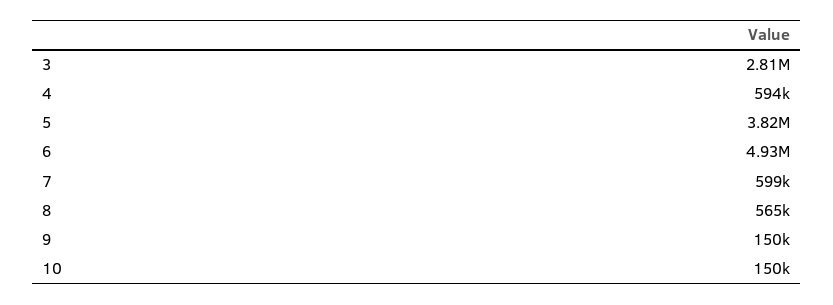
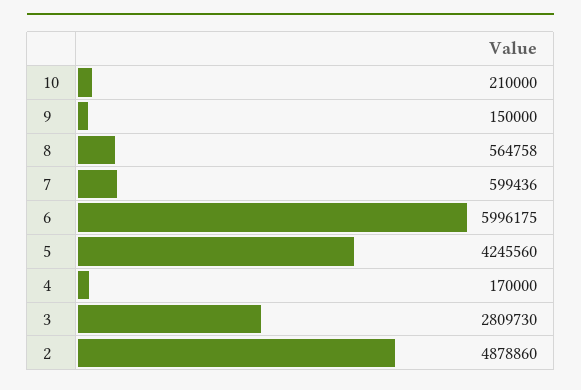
  {
    "3": 2809730,
-   "4": 594000,
+   "4": 170000,
-   "5": 3820000,
+   "5": 4245560,
-   "6": 4930000,
+   "6": 5996175,
    "7": 599436,
    "8": 564758,
    "9": 150000,
-   "10": 150000
+   "10": 210000,
+   "2": 4878860
  }

